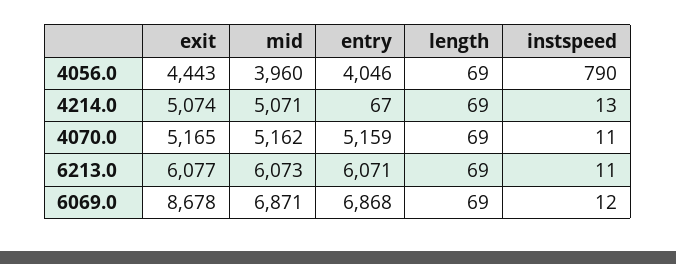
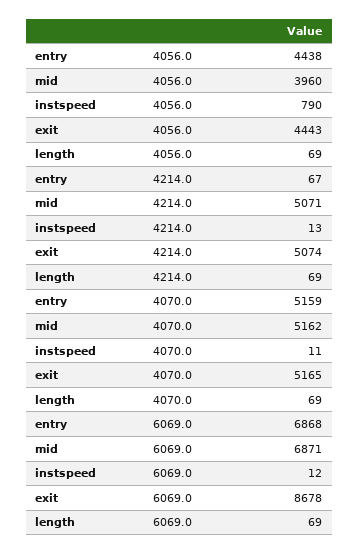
  {
    "exit": {
      "4056.0": 4443,
      "4214.0": 5074,
      "4070.0": 5165,
-     "6213.0": 6077,
      "6069.0": 8678
    },
    "mid": {
      "4056.0": 3960,
      "4214.0": 5071,
      "4070.0": 5162,
-     "6213.0": 6073,
      "6069.0": 6871
    },
    "entry": {
-     "4056.0": 4046,
+     "4056.0": 4438,
      "4214.0": 67,
      "4070.0": 5159,
-     "6213.0": 6071,
      "6069.0": 6868
    },
    "length": {
      "4056.0": 69,
      "4214.0": 69,
      "4070.0": 69,
-     "6213.0": 69,
      "6069.0": 69
    },
    "instspeed": {
      "4056.0": 790,
      "4214.0": 13,
      "4070.0": 11,
-     "6213.0": 11,
      "6069.0": 12
    }
  }

